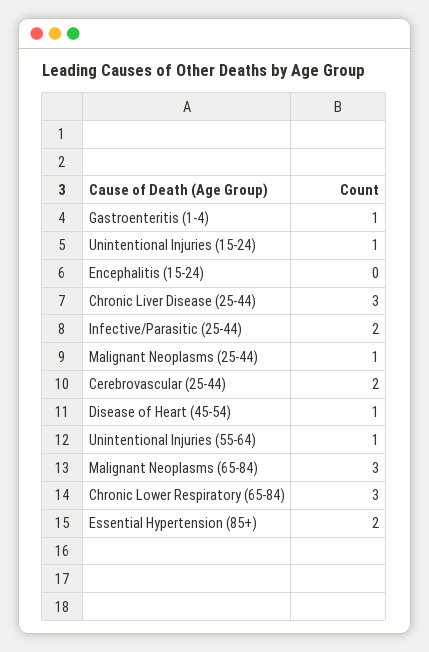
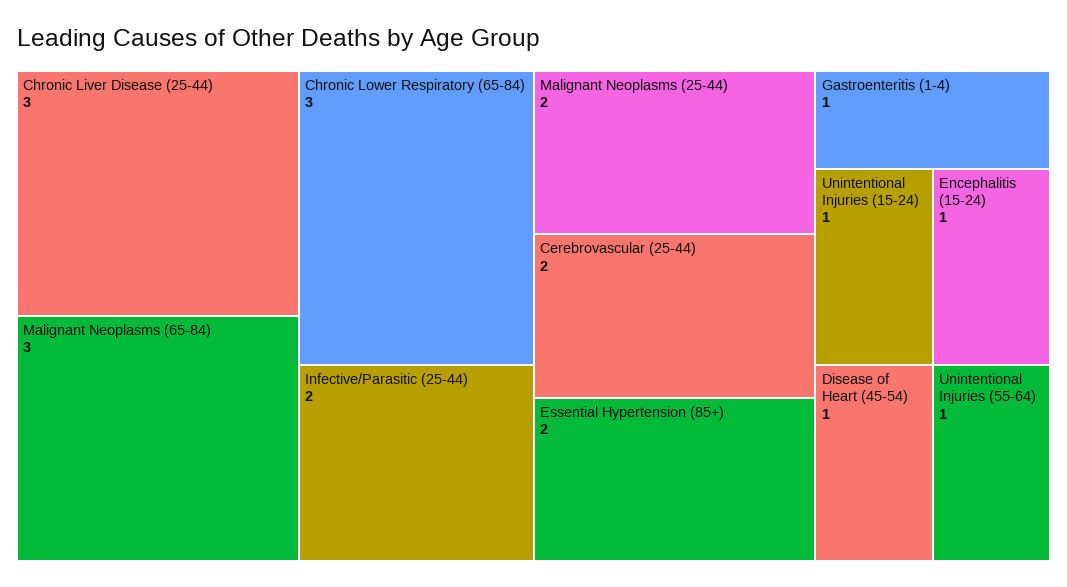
  {
    "Gastroenteritis (1-4)": 1,
    "Unintentional Injuries (15-24)": 1,
-   "Encephalitis (15-24)": 0,
+   "Encephalitis (15-24)": 1,
    "Chronic Liver Disease (25-44)": 3,
    "Infective/Parasitic (25-44)": 2,
-   "Malignant Neoplasms (25-44)": 1,
+   "Malignant Neoplasms (25-44)": 2,
    "Cerebrovascular (25-44)": 2,
    "Disease of Heart (45-54)": 1,
    "Unintentional Injuries (55-64)": 1,
    "Malignant Neoplasms (65-84)": 3,
    "Chronic Lower Respiratory (65-84)": 3,
    "Essential Hypertension (85+)": 2
  }

